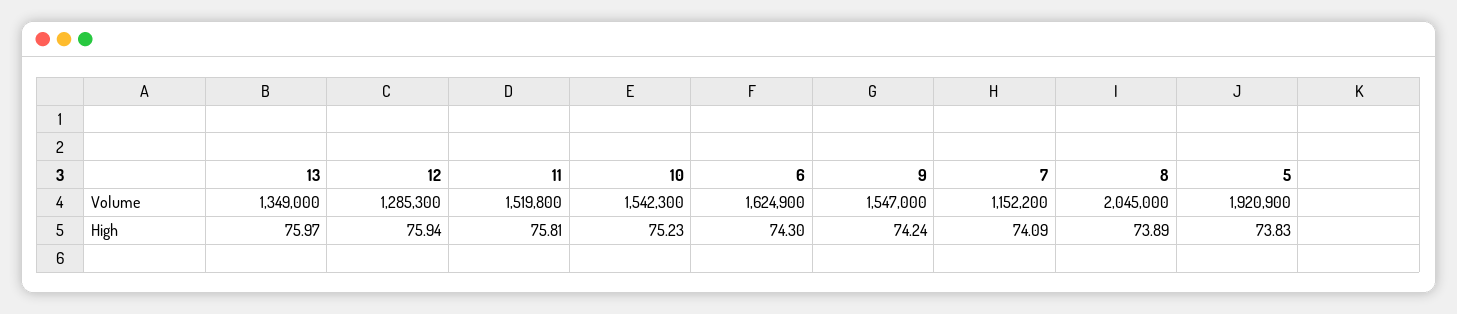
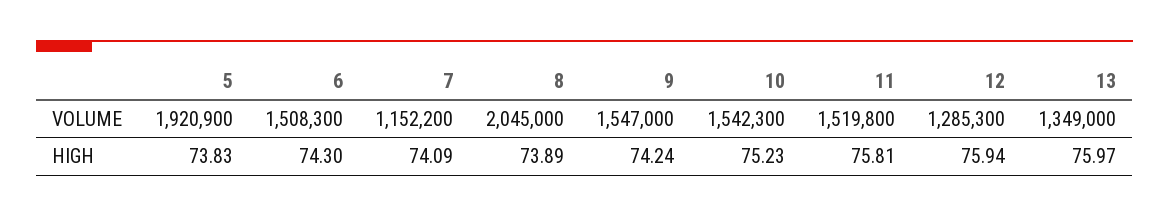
  {
    "13": {
      "Volume": 1349000,
      "High": 75.97
    },
    "12": {
      "Volume": 1285300,
      "High": 75.94
    },
    "11": {
      "Volume": 1519800,
      "High": 75.81
    },
    "10": {
      "Volume": 1542300,
      "High": 75.23
    },
    "6": {
-     "Volume": 1624900,
+     "Volume": 1508300,
      "High": 74.3
    },
    "9": {
      "Volume": 1547000,
      "High": 74.24
    },
    "7": {
      "Volume": 1152200,
      "High": 74.09
    },
    "8": {
      "Volume": 2045000,
      "High": 73.89
    },
    "5": {
      "Volume": 1920900,
      "High": 73.83
    }
  }

